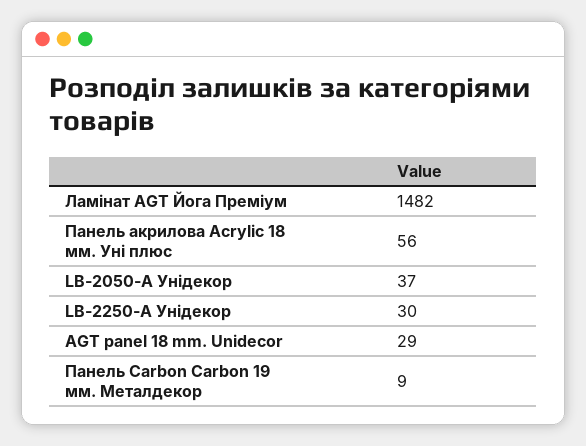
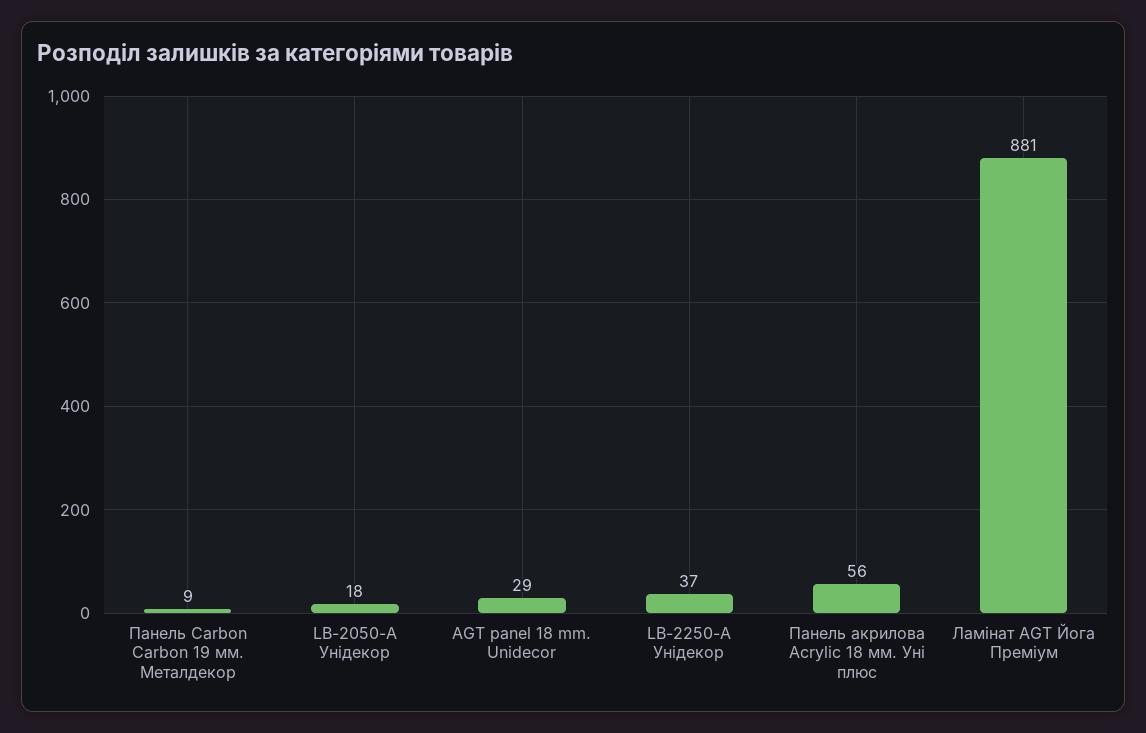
  {
-   "Ламінат AGT Йога Преміум": 1482,
+   "Ламінат AGT Йога Преміум": 881,
    "Панель акрилова Acrylic 18 мм. Уні плюс": 56,
-   "LB-2050-А Унідекор": 37,
+   "LB-2050-А Унідекор": 18,
-   "LB-2250-А Унідекор": 30,
+   "LB-2250-А Унідекор": 37,
    "AGT panel 18 mm. Unidecor": 29,
    "Панель Carbon Carbon 19 мм. Металдекор": 9
  }

